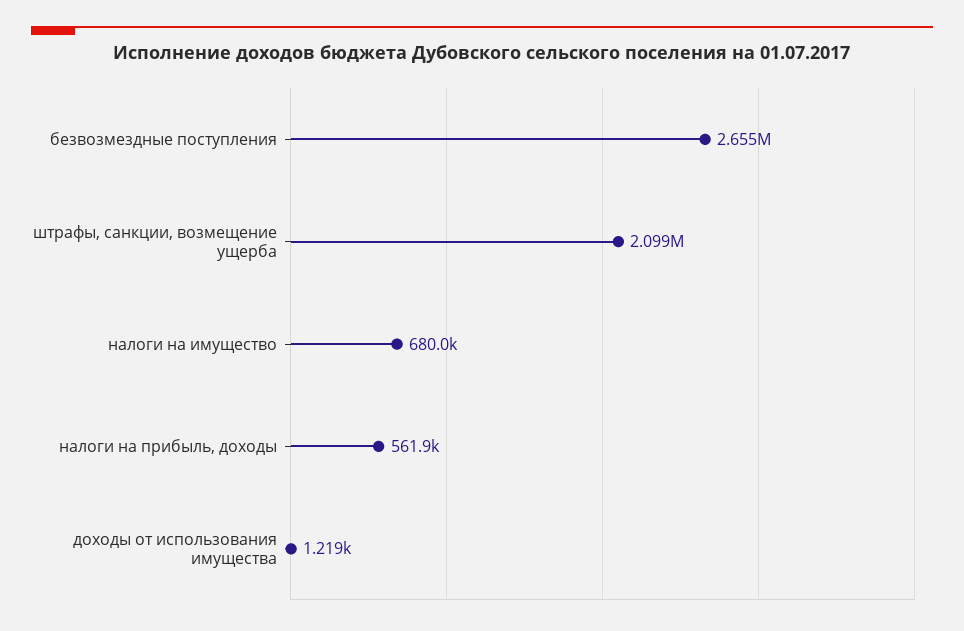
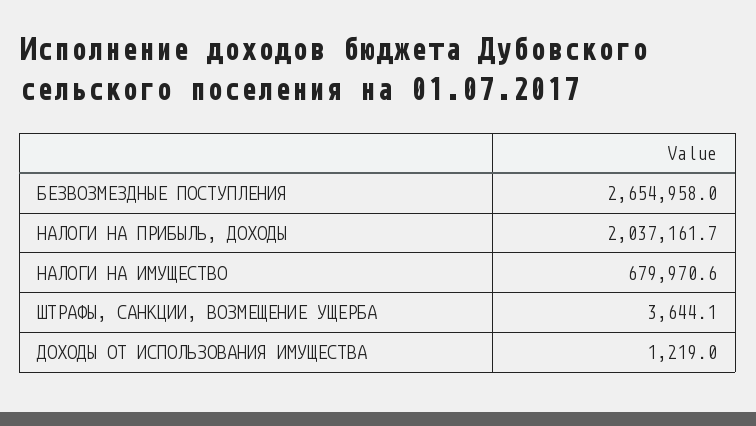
  {
    "безвозмездные поступления": 2654958,
-   "штрафы, санкции, возмещение ущерба": 2099000,
+   "штрафы, санкции, возмещение ущерба": 3644.1,
    "налоги на имущество": 679970.6,
-   "налоги на прибыль, доходы": 561900,
+   "налоги на прибыль, доходы": 2037161.7,
    "доходы от использования имущества": 1219
  }

